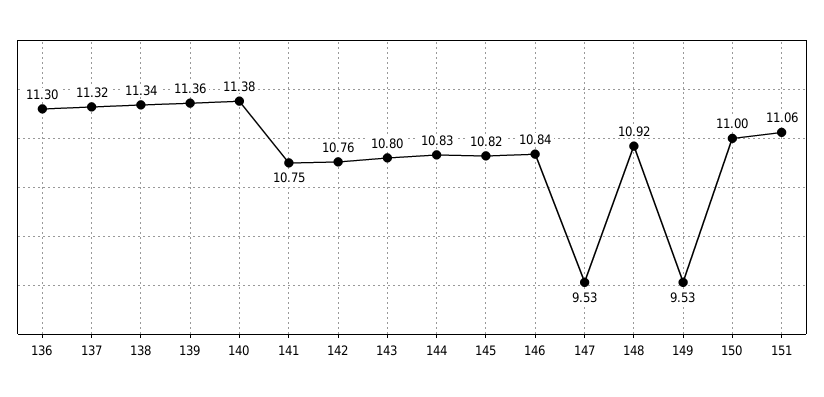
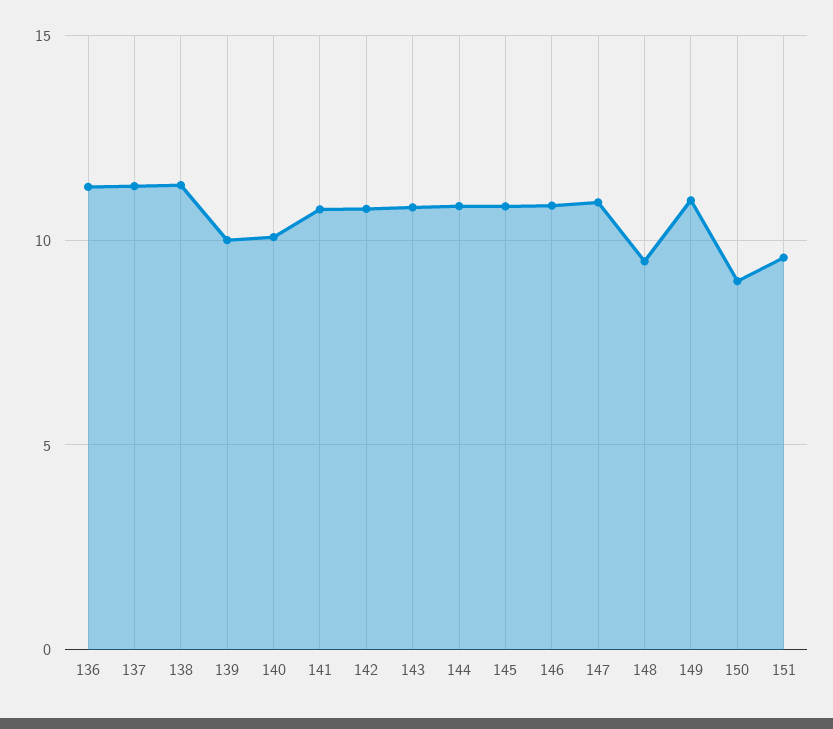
  {
    "136": 11.3,
    "137": 11.32,
    "138": 11.34,
-   "139": 11.36,
+   "139": 10,
-   "140": 11.38,
+   "140": 10,
    "141": 10.75,
    "142": 10.76,
    "143": 10.8,
    "144": 10.83,
    "145": 10.82,
    "146": 10.84,
-   "147": 9.53,
+   "147": 11,
-   "148": 10.92,
+   "148": 9.5,
-   "149": 9.53,
+   "149": 11,
-   "150": 11,
+   "150": 9,
-   "151": 11.06
+   "151": 9.5
  }

